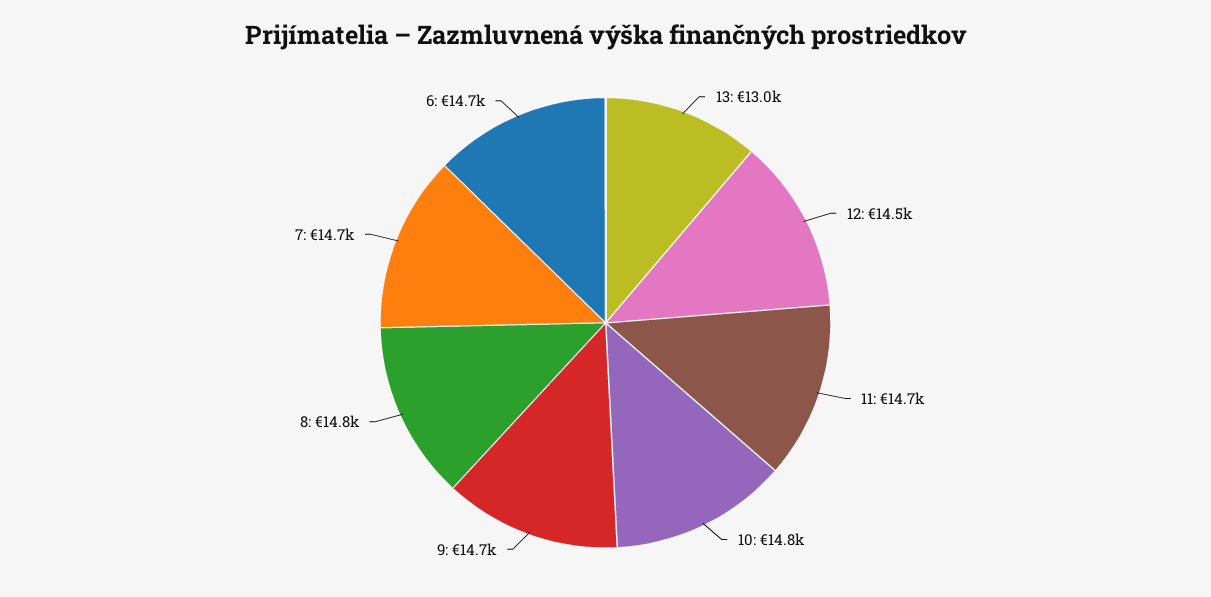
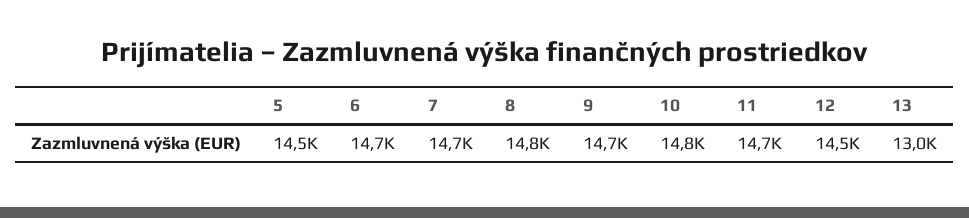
  {
    "13": 13000,
    "12": 14500,
    "11": 14700,
    "10": 14800,
    "9": 14700,
    "8": 14800,
    "7": 14700,
-   "6": 14700
+   "6": 14700,
+   "5": 14500
  }

